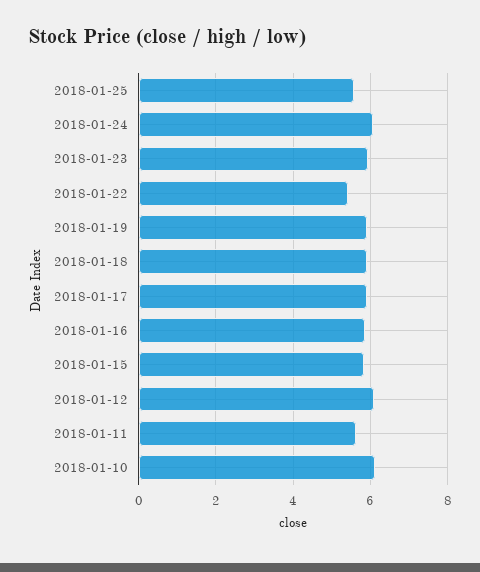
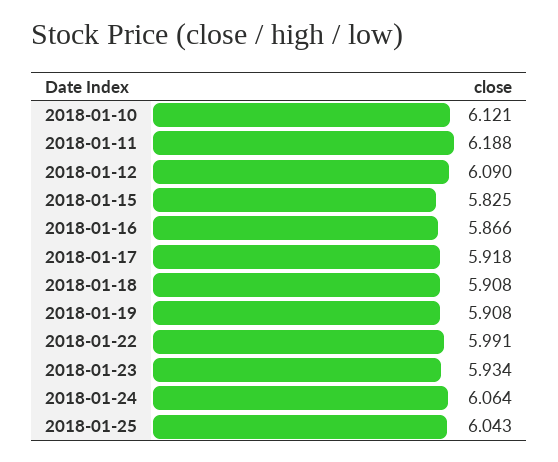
  {
-   "2018-01-25": 5.6,
+   "2018-01-25": 6.043,
    "2018-01-24": 6.064,
    "2018-01-23": 5.934,
-   "2018-01-22": 5.4,
+   "2018-01-22": 5.991,
    "2018-01-19": 5.908,
    "2018-01-18": 5.908,
    "2018-01-17": 5.918,
    "2018-01-16": 5.866,
    "2018-01-15": 5.825,
    "2018-01-12": 6.09,
-   "2018-01-11": 5.6,
+   "2018-01-11": 6.188,
    "2018-01-10": 6.121
  }

